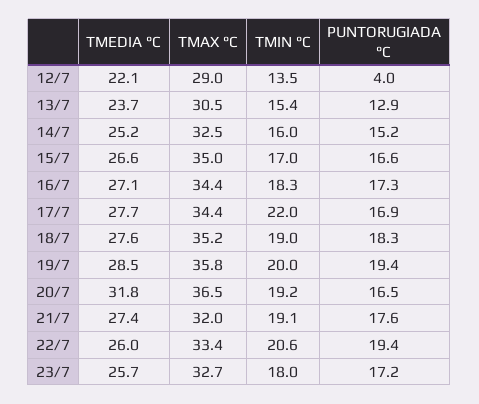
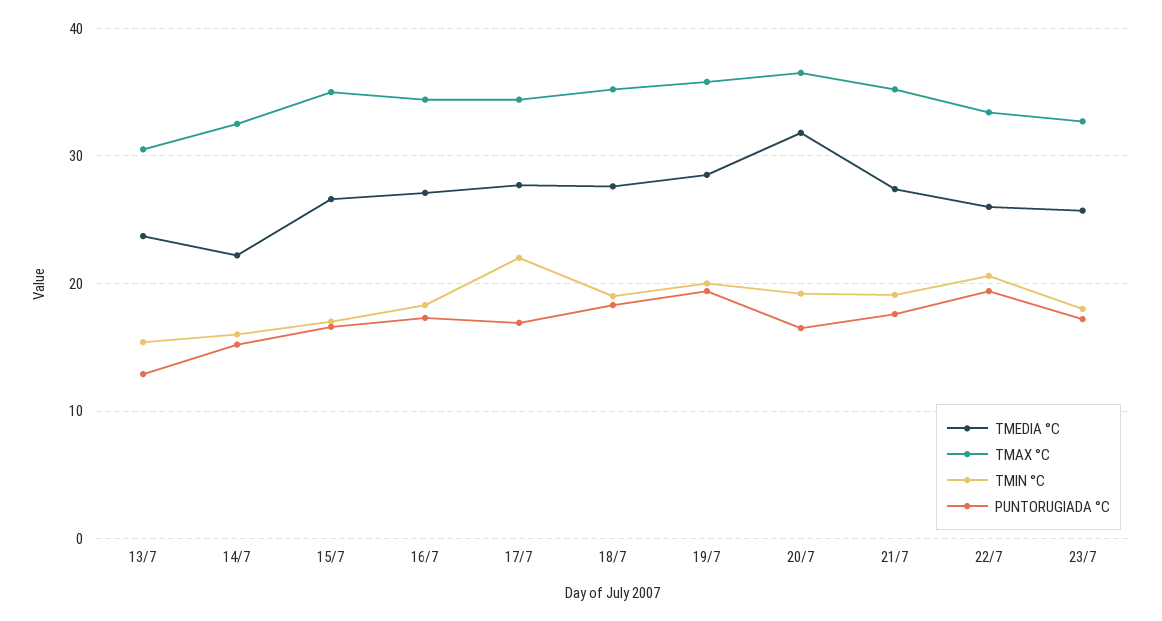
  {
    "TMEDIA °C": {
-     "12/7": 22.1,
      "13/7": 23.7,
-     "14/7": 25.2,
+     "14/7": 22,
      "15/7": 26.6,
      "16/7": 27.1,
      "17/7": 27.7,
      "18/7": 27.6,
      "19/7": 28.5,
      "20/7": 31.8,
      "21/7": 27.4,
      "22/7": 26,
      "23/7": 25.7
    },
    "TMAX °C": {
-     "12/7": 29,
      "13/7": 30.5,
      "14/7": 32.5,
      "15/7": 35,
      "16/7": 34.4,
      "17/7": 34.4,
      "18/7": 35.2,
      "19/7": 35.8,
      "20/7": 36.5,
-     "21/7": 32,
+     "21/7": 35,
      "22/7": 33.4,
      "23/7": 32.7
    },
    "TMIN °C": {
-     "12/7": 13.5,
      "13/7": 15.4,
      "14/7": 16,
      "15/7": 17,
      "16/7": 18.3,
      "17/7": 22,
      "18/7": 19,
      "19/7": 20,
      "20/7": 19.2,
      "21/7": 19.1,
      "22/7": 20.6,
      "23/7": 18
    },
    "PUNTORUGIADA °C": {
-     "12/7": 4,
      "13/7": 12.9,
      "14/7": 15.2,
      "15/7": 16.6,
      "16/7": 17.3,
      "17/7": 16.9,
      "18/7": 18.3,
      "19/7": 19.4,
      "20/7": 16.5,
      "21/7": 17.6,
      "22/7": 19.4,
      "23/7": 17.2
    }
  }

